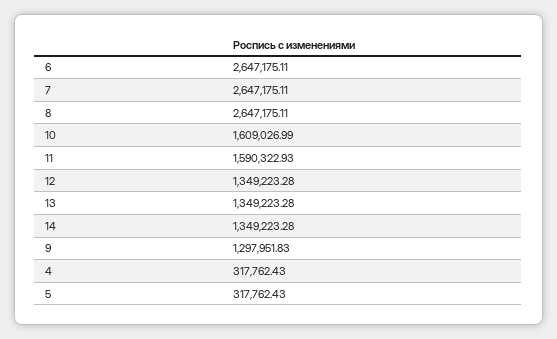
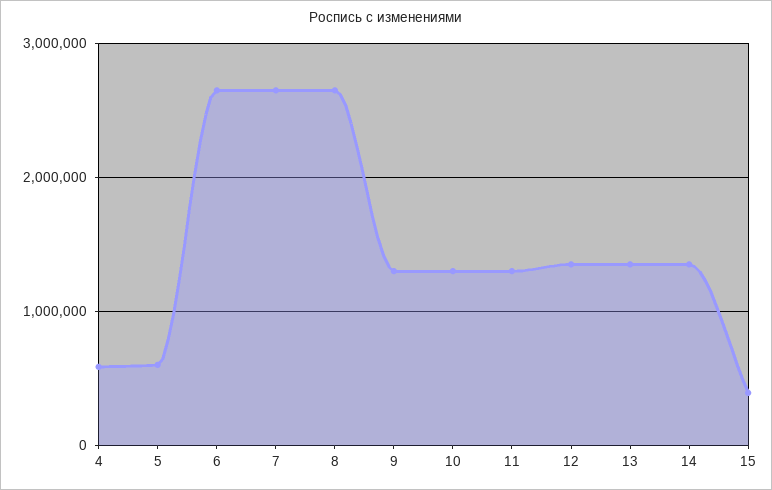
  {
    "6": 2647175.11,
    "7": 2647175.11,
    "8": 2647175.11,
-   "10": 1609026.99,
+   "10": 1300000,
-   "11": 1590322.93,
+   "11": 1300000,
    "12": 1349223.28,
    "13": 1349223.28,
    "14": 1349223.28,
    "9": 1297951.83,
-   "4": 317762.43,
+   "4": 600000,
-   "5": 317762.43
+   "5": 600000,
+   "15": 400000
  }

